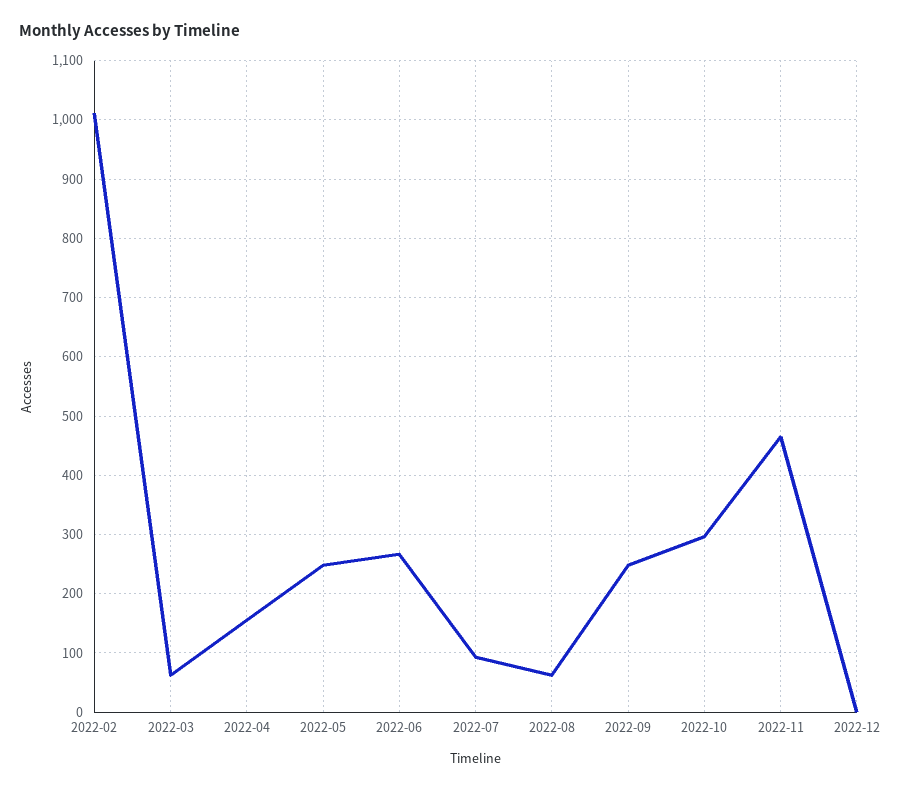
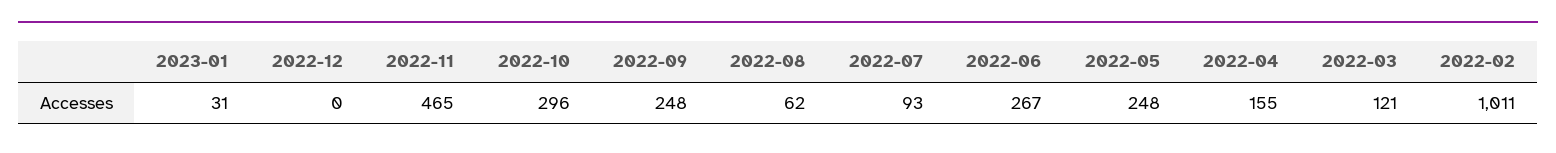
  {
    "2022-02": 1011,
-   "2022-03": 60,
+   "2022-03": 121,
    "2022-04": 155,
    "2022-05": 248,
    "2022-06": 267,
    "2022-07": 93,
    "2022-08": 62,
    "2022-09": 248,
    "2022-10": 296,
    "2022-11": 465,
-   "2022-12": 0
+   "2022-12": 0,
+   "2023-01": 31
  }

